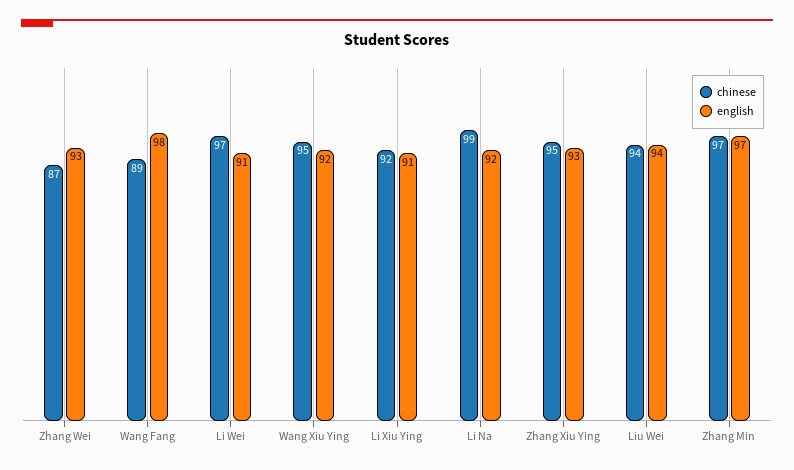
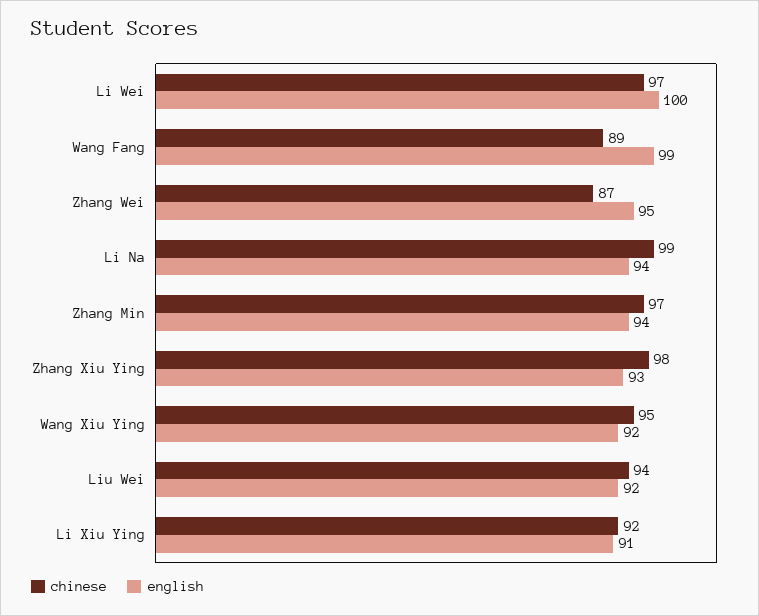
  {
    "chinese": {
      "Zhang Wei": 87,
      "Wang Fang": 89,
      "Li Wei": 97,
      "Wang Xiu Ying": 95,
      "Li Xiu Ying": 92,
      "Li Na": 99,
-     "Zhang Xiu Ying": 95,
+     "Zhang Xiu Ying": 98,
      "Liu Wei": 94,
      "Zhang Min": 97
    },
    "english": {
-     "Zhang Wei": 93,
+     "Zhang Wei": 95,
-     "Wang Fang": 98,
+     "Wang Fang": 99,
-     "Li Wei": 91,
+     "Li Wei": 100,
      "Wang Xiu Ying": 92,
      "Li Xiu Ying": 91,
-     "Li Na": 92,
+     "Li Na": 94,
      "Zhang Xiu Ying": 93,
-     "Liu Wei": 94,
+     "Liu Wei": 92,
-     "Zhang Min": 97
+     "Zhang Min": 94
    }
  }

